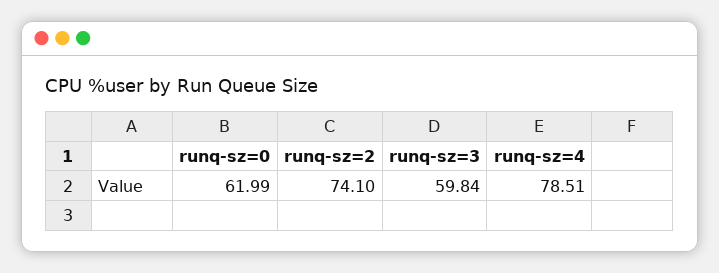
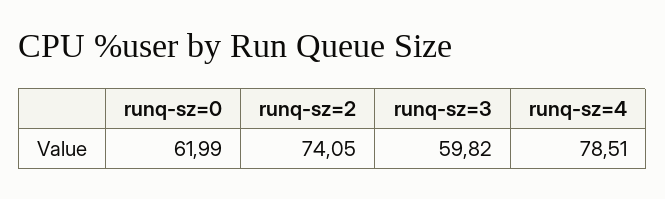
  {
    "runq-sz=0": 61.99,
-   "runq-sz=2": 74.1,
+   "runq-sz=2": 74.05,
-   "runq-sz=3": 59.84,
+   "runq-sz=3": 59.82,
    "runq-sz=4": 78.51
  }

